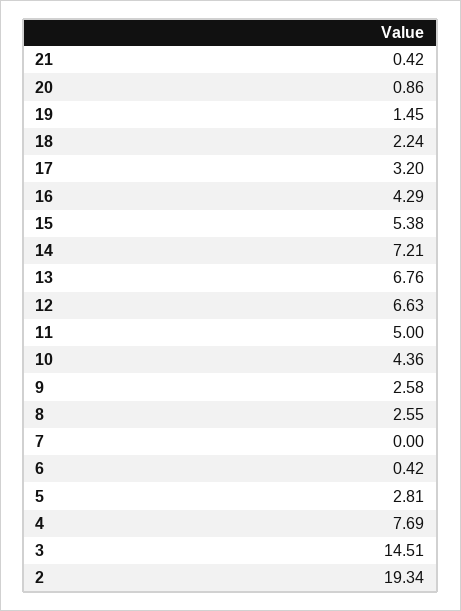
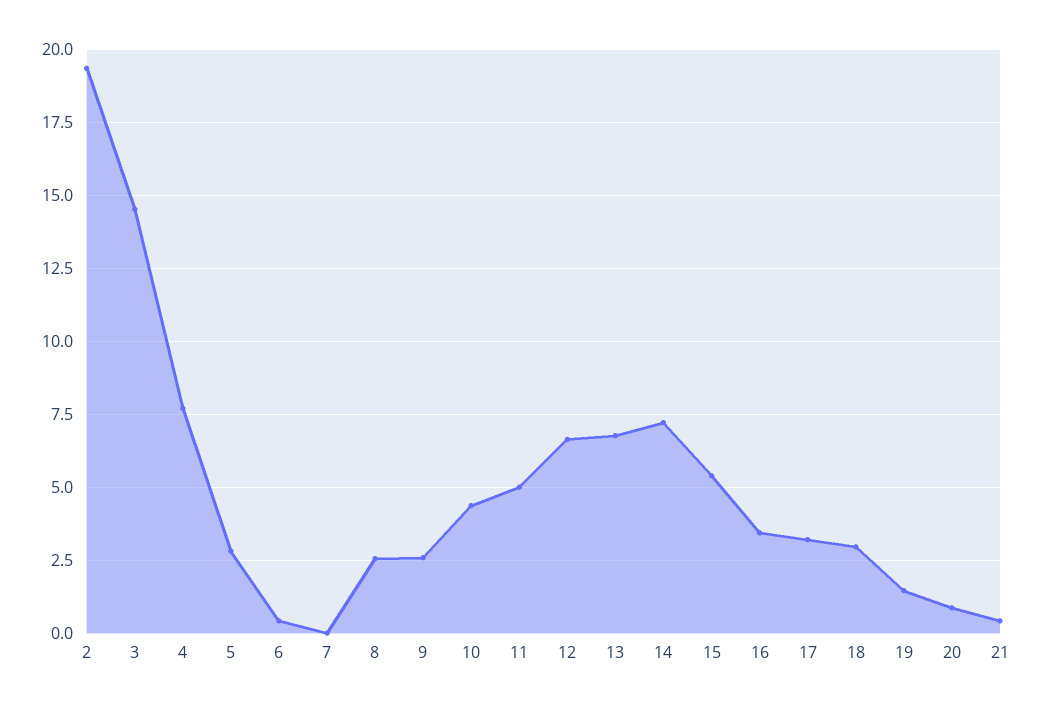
  {
    "21": 0.42,
    "20": 0.86,
    "19": 1.45,
-   "18": 2.24,
+   "18": 3,
    "17": 3.2,
-   "16": 4.29,
+   "16": 3.5,
    "15": 5.38,
    "14": 7.21,
    "13": 6.76,
    "12": 6.63,
    "11": 5,
    "10": 4.36,
    "9": 2.58,
    "8": 2.55,
    "7": 0,
    "6": 0.42,
    "5": 2.81,
    "4": 7.69,
    "3": 14.51,
    "2": 19.34
  }

